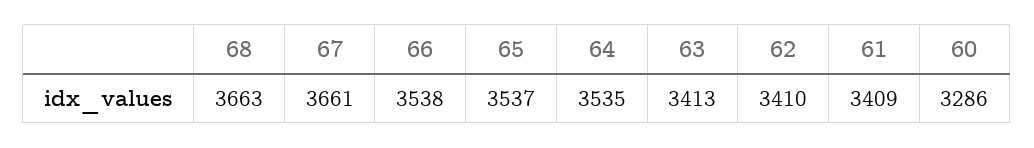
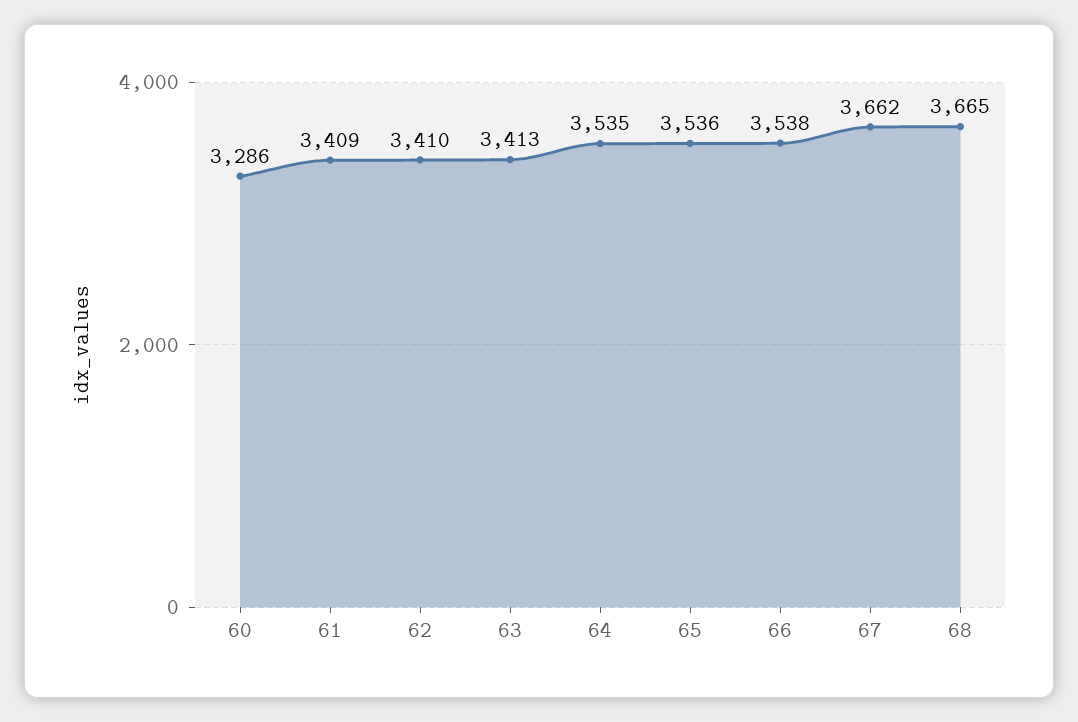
  {
-   "68": 3663,
+   "68": 3665,
-   "67": 3661,
+   "67": 3662,
    "66": 3538,
-   "65": 3537,
+   "65": 3536,
    "64": 3535,
    "63": 3413,
    "62": 3410,
    "61": 3409,
    "60": 3286
  }

